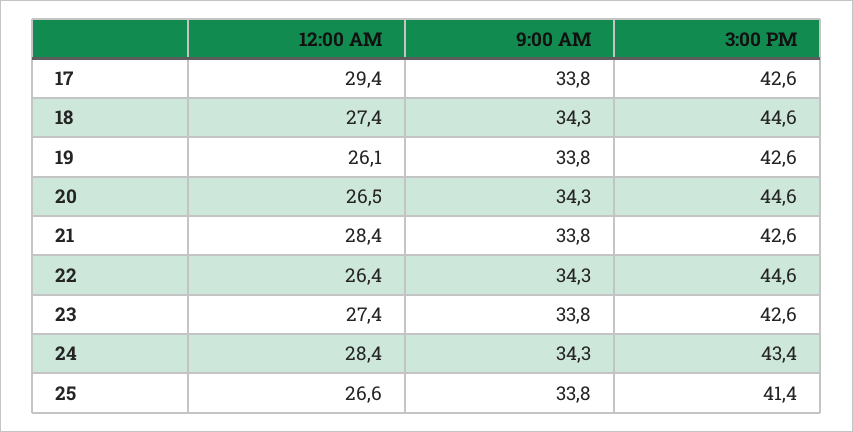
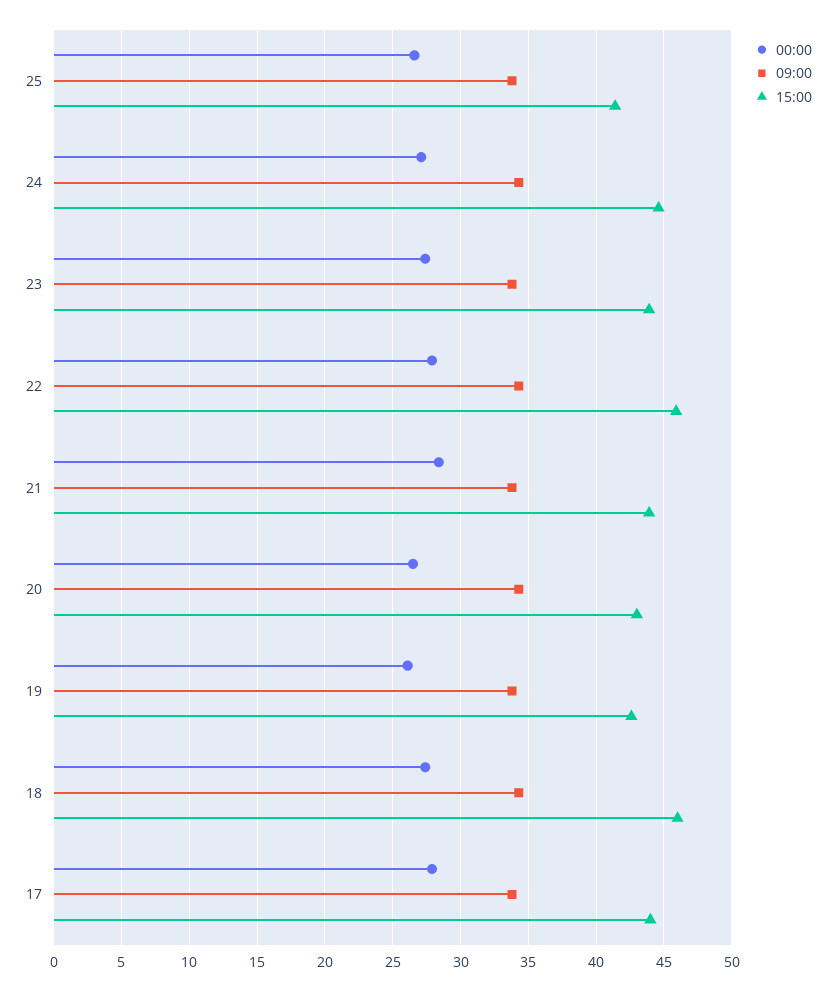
  {
    "12:00 AM": {
-     "17": 29.4,
+     "17": 28,
      "18": 27.4,
      "19": 26.1,
      "20": 26.5,
      "21": 28.4,
-     "22": 26.4,
+     "22": 28,
      "23": 27.4,
-     "24": 28.4,
+     "24": 27,
      "25": 26.6
    },
    "9:00 AM": {
      "17": 33.8,
      "18": 34.3,
      "19": 33.8,
      "20": 34.3,
      "21": 33.8,
      "22": 34.3,
      "23": 33.8,
      "24": 34.3,
      "25": 33.8
    },
    "3:00 PM": {
-     "17": 42.6,
+     "17": 44,
-     "18": 44.6,
+     "18": 46,
      "19": 42.6,
-     "20": 44.6,
+     "20": 43,
-     "21": 42.6,
+     "21": 44,
-     "22": 44.6,
+     "22": 46,
-     "23": 42.6,
+     "23": 44,
-     "24": 43.4,
+     "24": 44.5,
      "25": 41.4
    }
  }

